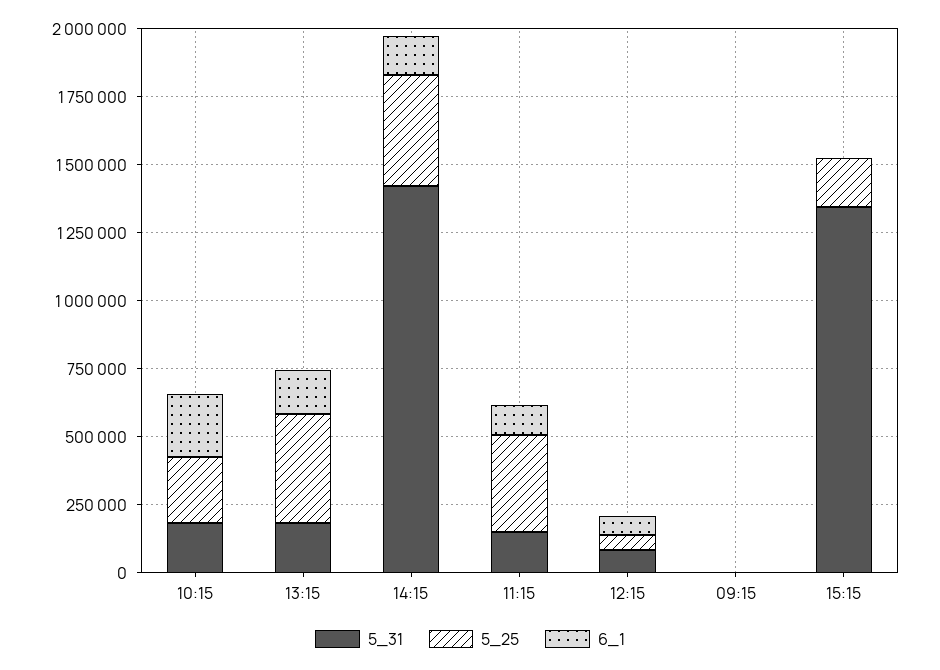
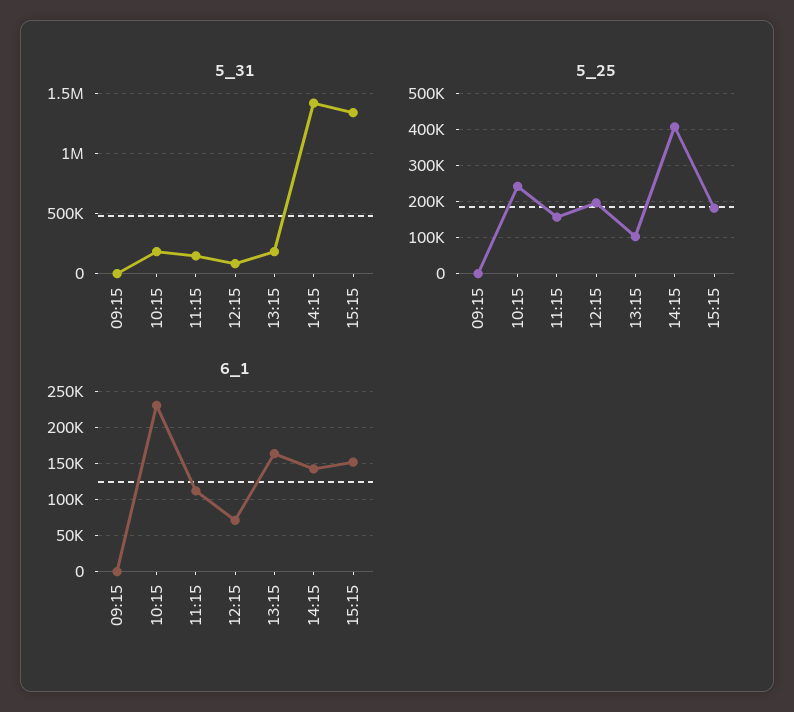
  {
    "5_31": {
      "10:15": 200000,
      "13:15": 200000,
      "14:15": 1400000,
      "11:15": 150000,
      "12:15": 100000,
      "09:15": 0,
      "15:15": 1350000
    },
    "5_25": {
      "10:15": 240000,
-     "13:15": 400000,
+     "13:15": 100000,
      "14:15": 400000,
-     "11:15": 350000,
+     "11:15": 160000,
-     "12:15": 50000,
+     "12:15": 200000,
      "09:15": 0,
      "15:15": 180000
    },
    "6_1": {
      "10:15": 230000,
      "13:15": 160000,
      "14:15": 140000,
      "11:15": 110000,
      "12:15": 70000,
      "09:15": 0,
-     "15:15": 0
+     "15:15": 150000
    }
  }

